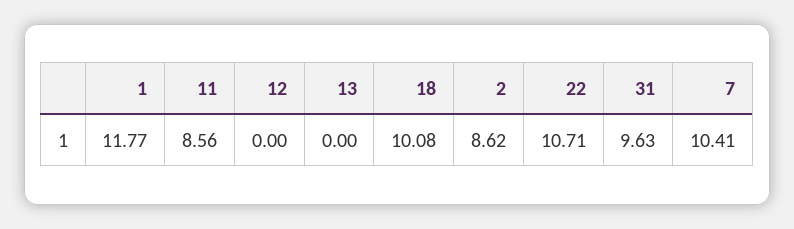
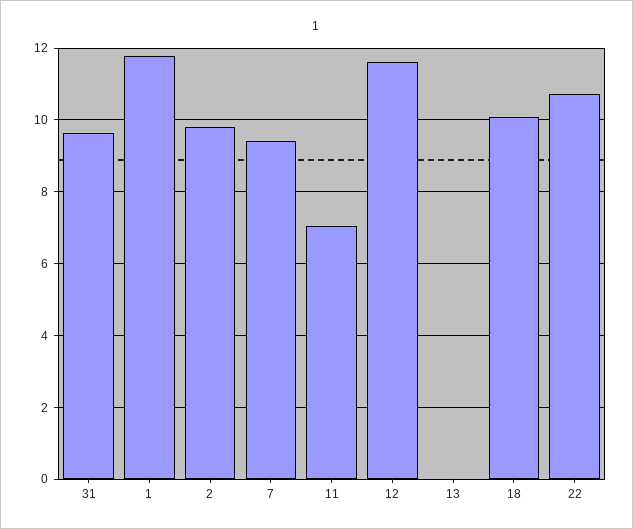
  {
    "1": 11.77,
-   "11": 8.56,
+   "11": 7,
-   "12": 0,
+   "12": 11.6,
    "13": 0,
    "18": 10.08,
-   "2": 8.62,
+   "2": 9.8,
    "22": 10.71,
    "31": 9.63,
-   "7": 10.41
+   "7": 9.4
  }

